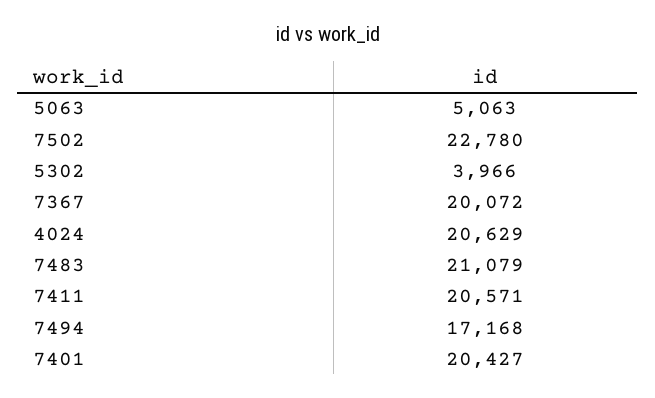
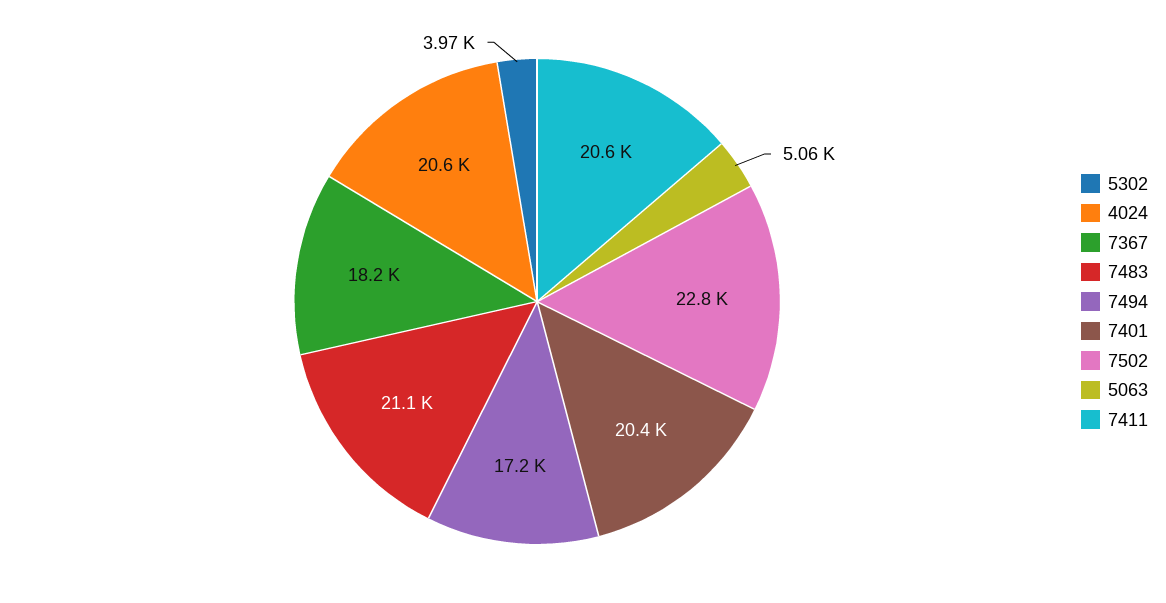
  {
    "5063": 5063,
    "7502": 22780,
    "5302": 3966,
-   "7367": 20072,
+   "7367": 18200,
    "4024": 20629,
    "7483": 21079,
    "7411": 20571,
    "7494": 17168,
    "7401": 20427
  }

